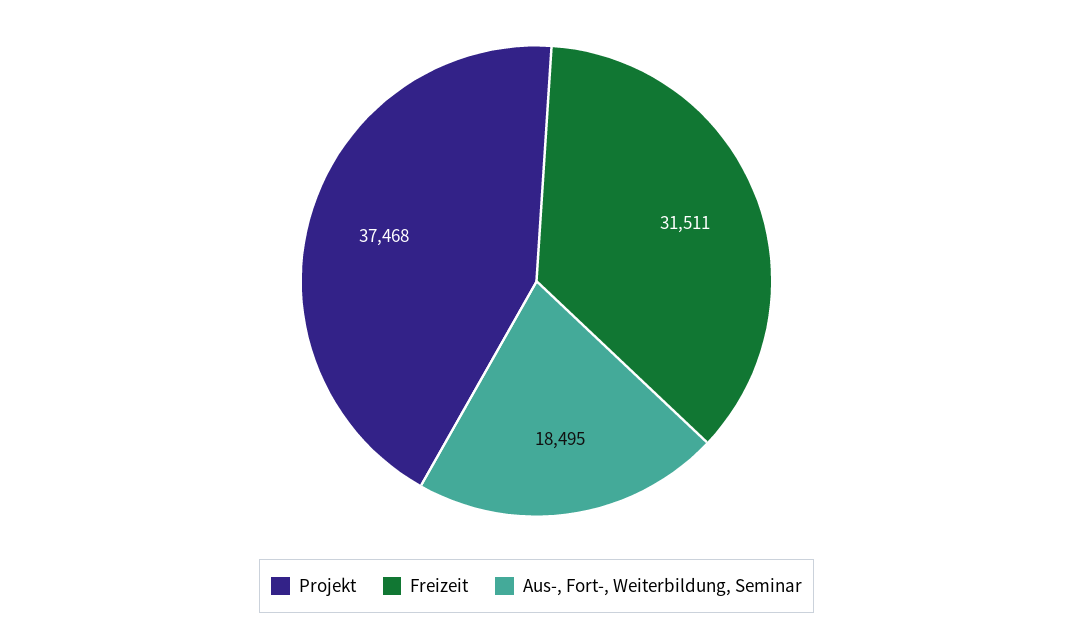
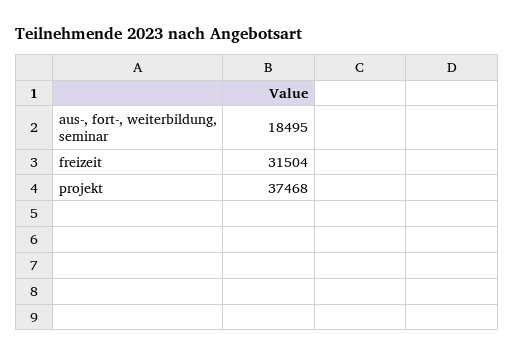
  {
    "Projekt": 37468,
-   "Freizeit": 31511,
+   "Freizeit": 31504,
    "Aus-, Fort-, Weiterbildung, Seminar": 18495
  }

